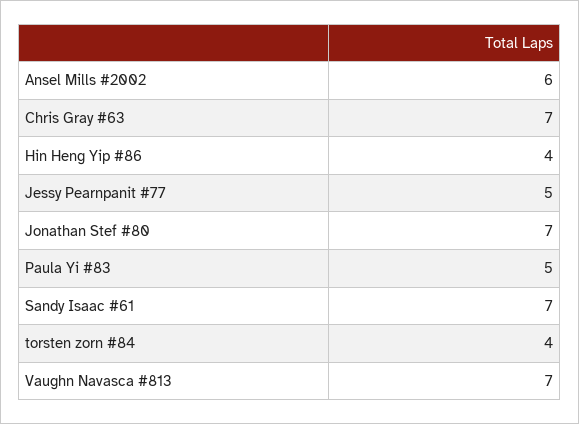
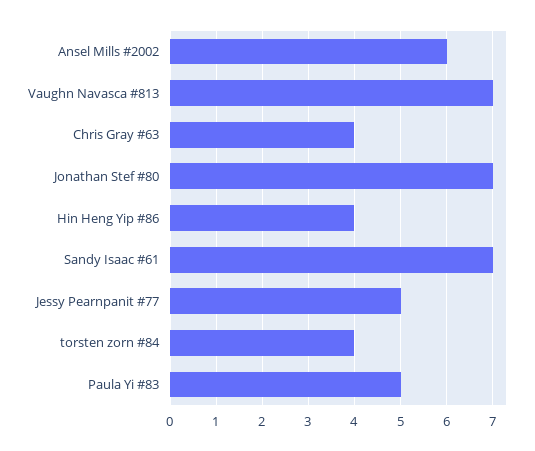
  {
    "Ansel Mills #2002": 6,
-   "Chris Gray #63": 7,
+   "Chris Gray #63": 4,
    "Hin Heng Yip #86": 4,
    "Jessy Pearnpanit #77": 5,
    "Jonathan Stef #80": 7,
    "Paula Yi #83": 5,
    "Sandy Isaac #61": 7,
    "torsten zorn #84": 4,
    "Vaughn Navasca #813": 7
  }

